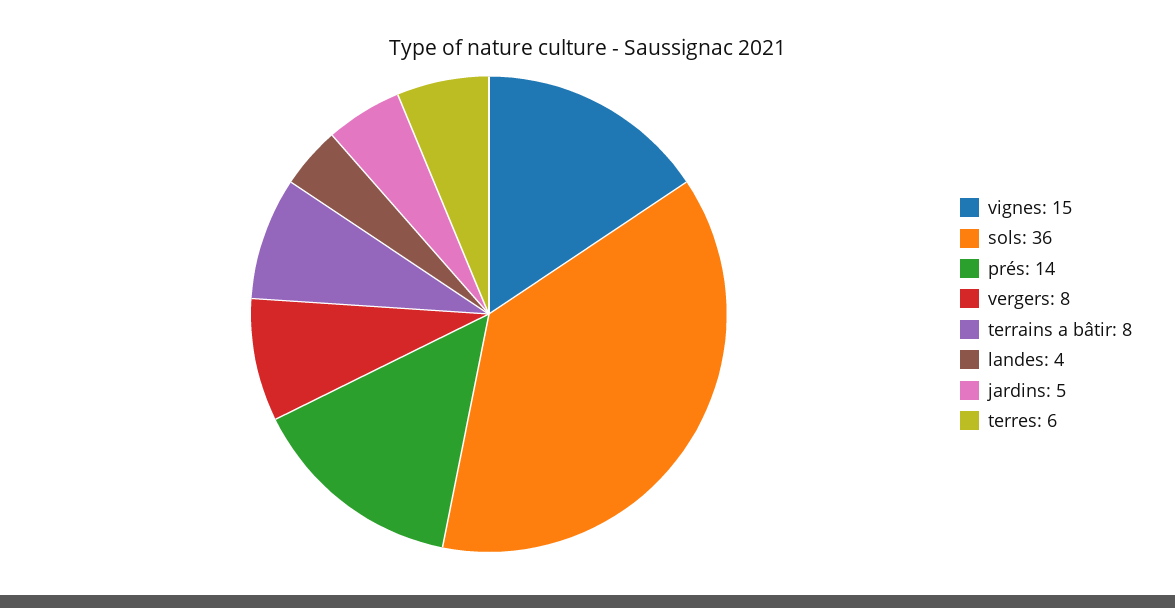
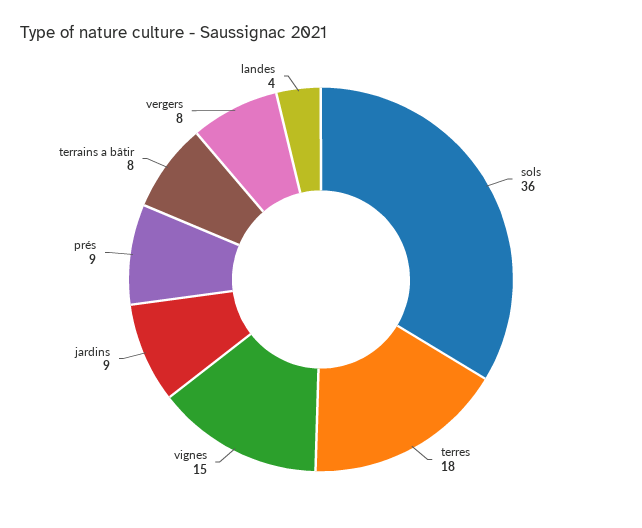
  {
    "vignes": 15,
    "sols": 36,
-   "prés": 14,
+   "prés": 9,
    "vergers": 8,
    "terrains a bâtir": 8,
    "landes": 4,
-   "jardins": 5,
+   "jardins": 9,
-   "terres": 6
+   "terres": 18
  }

